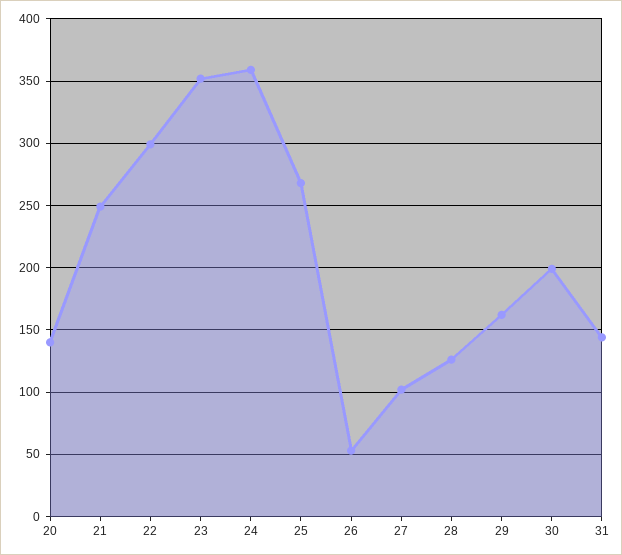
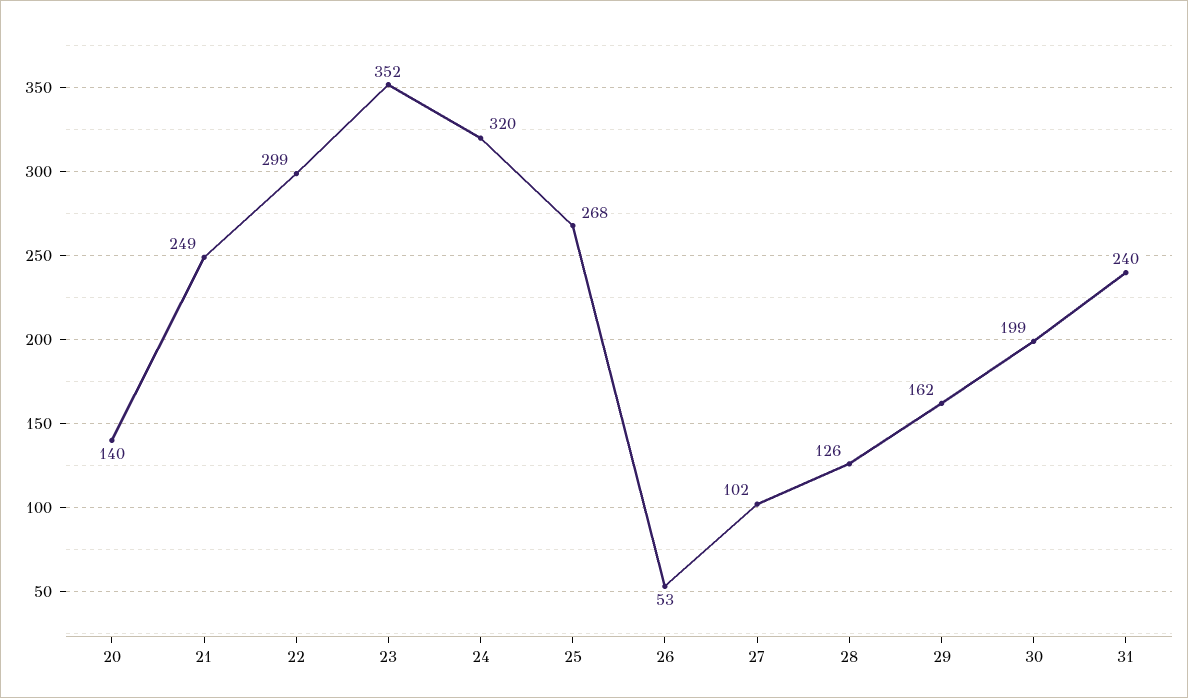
  {
    "20": 140,
    "21": 249,
    "22": 299,
    "23": 352,
-   "24": 360,
+   "24": 320,
    "25": 268,
    "26": 53,
    "27": 102,
    "28": 126,
    "29": 162,
    "30": 199,
-   "31": 145
+   "31": 240
  }

